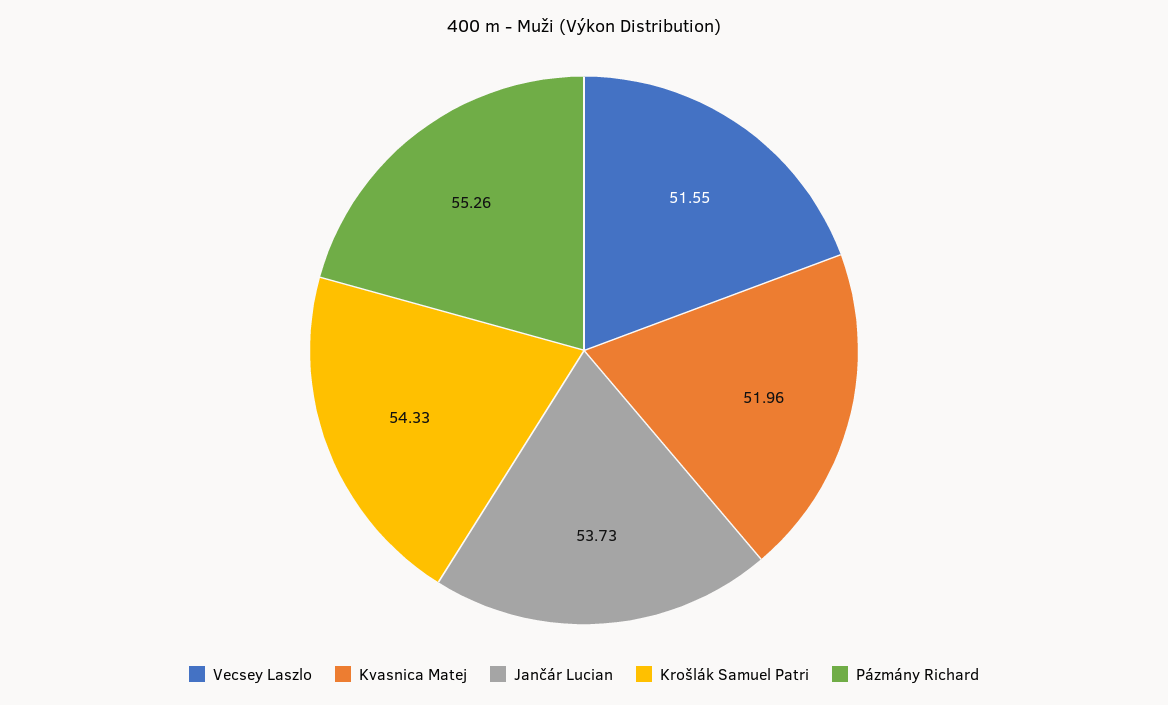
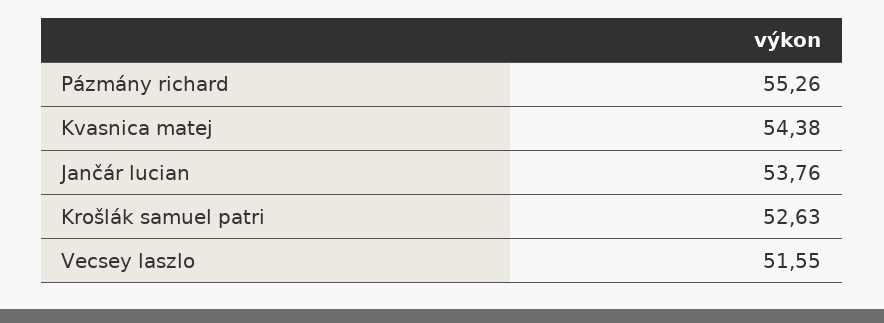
  {
    "Vecsey Laszlo": 51.55,
-   "Kvasnica Matej": 51.96,
+   "Kvasnica Matej": 54.38,
-   "Jančár Lucian": 53.73,
+   "Jančár Lucian": 53.76,
-   "Krošlák Samuel Patri": 54.33,
+   "Krošlák Samuel Patri": 52.63,
    "Pázmány Richard": 55.26
  }

